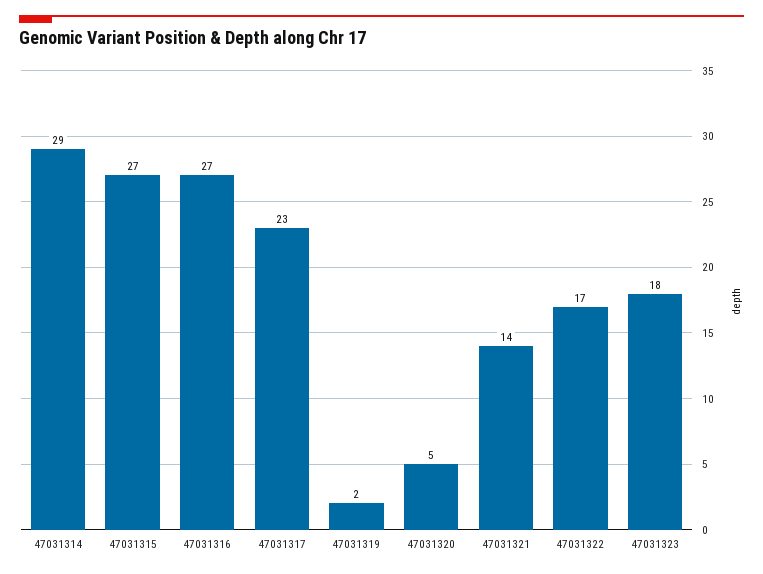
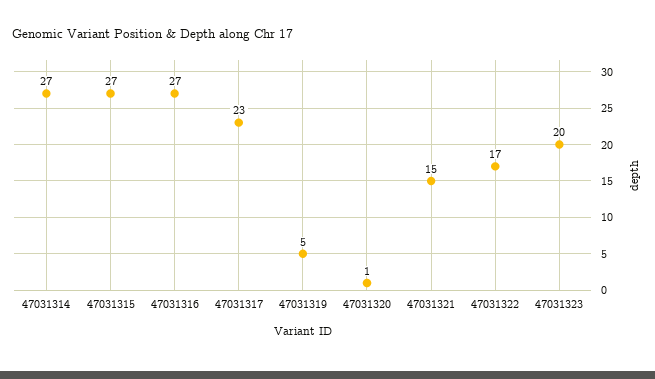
  {
-   "47031314": 29,
+   "47031314": 27,
    "47031315": 27,
    "47031316": 27,
    "47031317": 23,
-   "47031319": 2,
+   "47031319": 5,
-   "47031320": 5,
+   "47031320": 1,
-   "47031321": 14,
+   "47031321": 15,
    "47031322": 17,
-   "47031323": 18
+   "47031323": 20
  }

